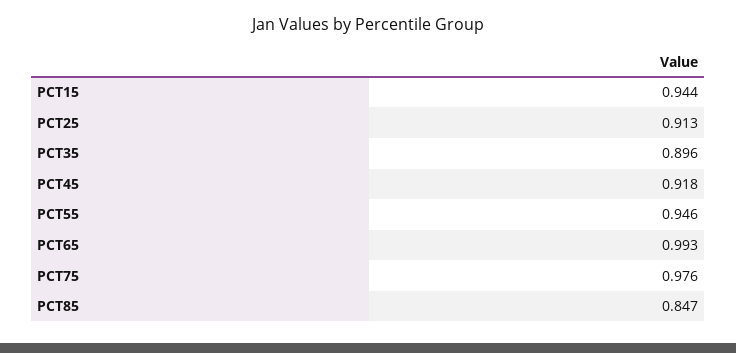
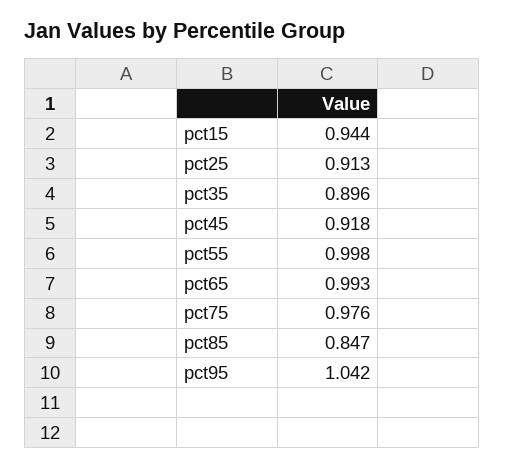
  {
    "PCT15": 0.944,
    "PCT25": 0.913,
    "PCT35": 0.896,
    "PCT45": 0.918,
-   "PCT55": 0.946,
+   "PCT55": 0.998,
    "PCT65": 0.993,
    "PCT75": 0.976,
-   "PCT85": 0.847
+   "PCT85": 0.847,
+   "pct95": 1.042
  }

